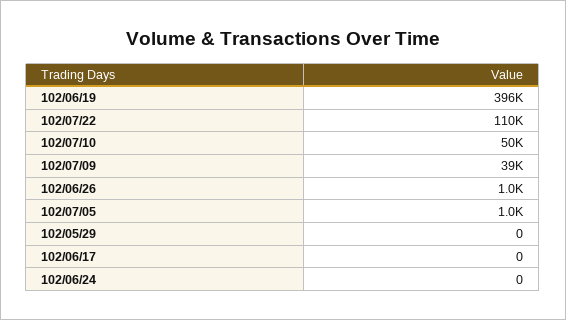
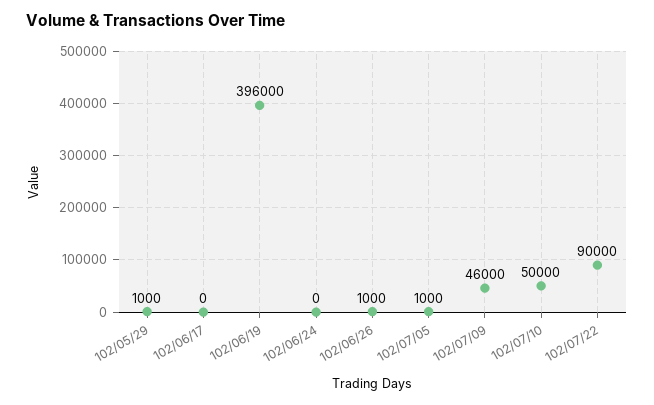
  {
    "102/06/19": 396000,
-   "102/07/22": 110000,
+   "102/07/22": 90000,
    "102/07/10": 50000,
-   "102/07/09": 39000,
+   "102/07/09": 46000,
    "102/06/26": 1000,
    "102/07/05": 1000,
-   "102/05/29": 0,
+   "102/05/29": 1000,
    "102/06/17": 0,
    "102/06/24": 0
  }

